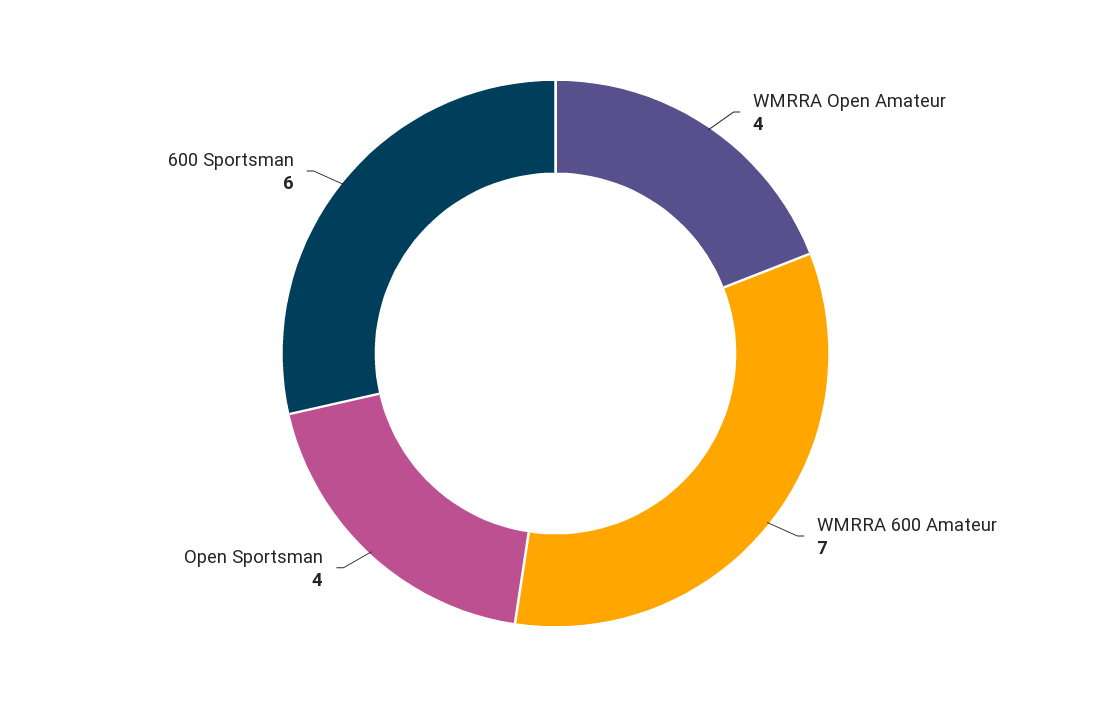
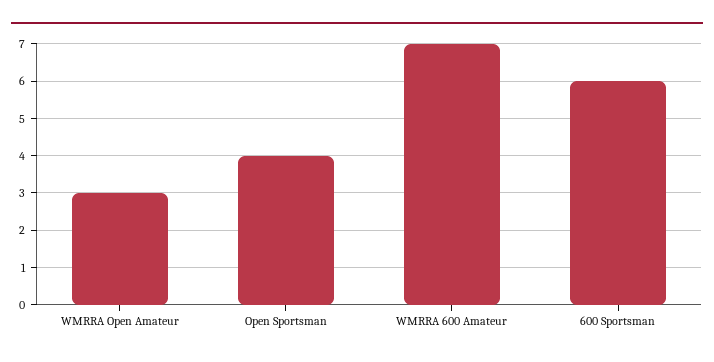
  {
-   "WMRRA Open Amateur": 4,
+   "WMRRA Open Amateur": 3,
    "WMRRA 600 Amateur": 7,
    "Open Sportsman": 4,
    "600 Sportsman": 6
  }

